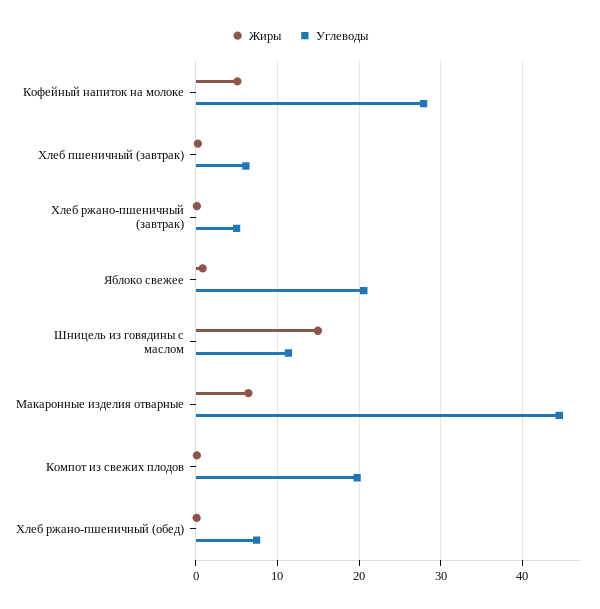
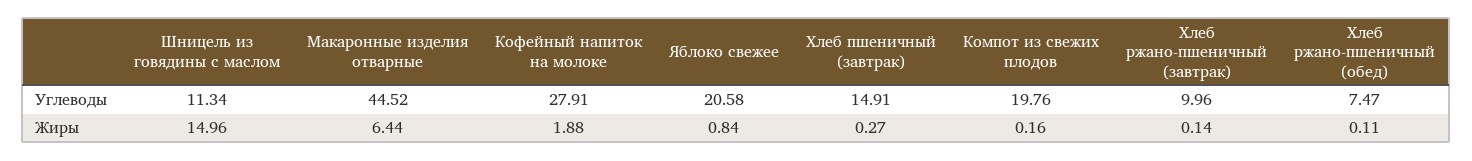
  {
    "Жиры": {
-     "Кофейный напиток на молоке": 5,
+     "Кофейный напиток на молоке": 1.88,
      "Хлеб пшеничный (завтрак)": 0.27,
      "Хлеб ржано-пшеничный (завтрак)": 0.14,
      "Яблоко свежее": 0.84,
      "Шницель из говядины с маслом": 14.96,
      "Макаронные изделия отварные": 6.44,
      "Компот из свежих плодов": 0.16,
      "Хлеб ржано-пшеничный (обед)": 0.11
    },
    "Углеводы": {
      "Кофейный напиток на молоке": 27.91,
-     "Хлеб пшеничный (завтрак)": 6,
+     "Хлеб пшеничный (завтрак)": 14.91,
-     "Хлеб ржано-пшеничный (завтрак)": 5,
+     "Хлеб ржано-пшеничный (завтрак)": 9.96,
      "Яблоко свежее": 20.58,
      "Шницель из говядины с маслом": 11.34,
      "Макаронные изделия отварные": 44.52,
      "Компот из свежих плодов": 19.76,
      "Хлеб ржано-пшеничный (обед)": 7.47
    }
  }

